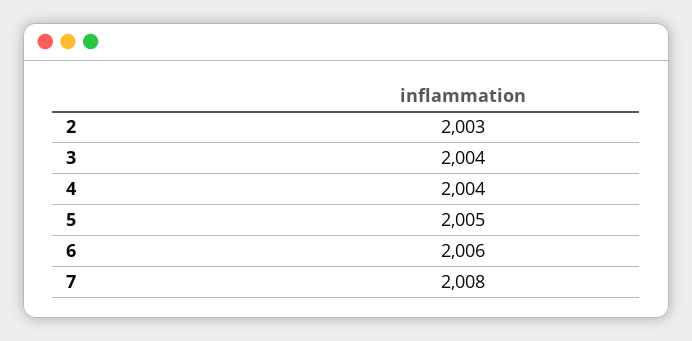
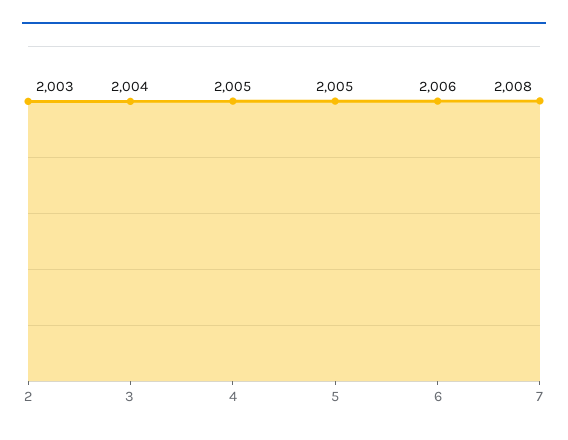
  {
    "2": 2003,
    "3": 2004,
-   "4": 2004,
+   "4": 2005,
    "5": 2005,
    "6": 2006,
    "7": 2008
  }

